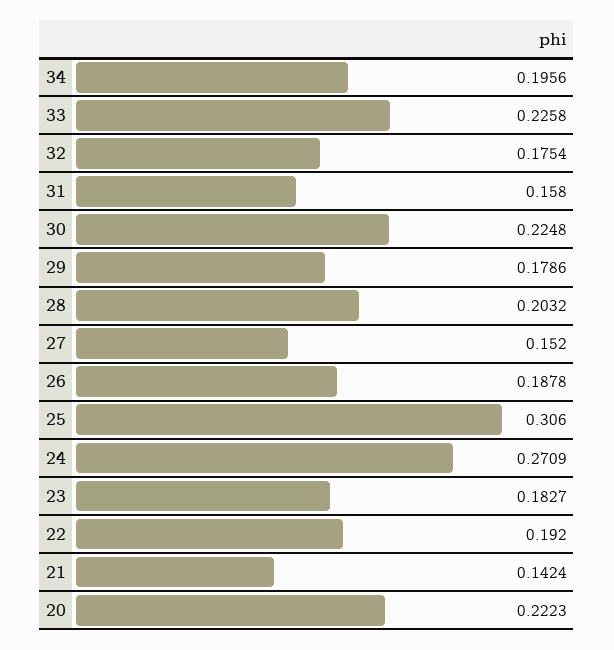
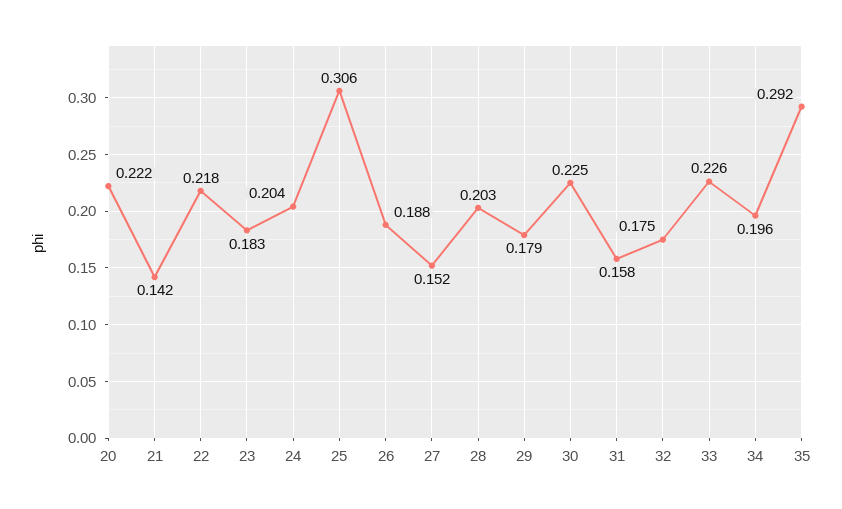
  {
    "34": 0.1956,
    "33": 0.2258,
    "32": 0.1754,
    "31": 0.158,
    "30": 0.2248,
    "29": 0.1786,
    "28": 0.2032,
    "27": 0.152,
    "26": 0.1878,
    "25": 0.306,
-   "24": 0.2709,
+   "24": 0.204,
    "23": 0.1827,
-   "22": 0.192,
+   "22": 0.218,
    "21": 0.1424,
-   "20": 0.2223
+   "20": 0.2223,
+   "35": 0.292
  }

